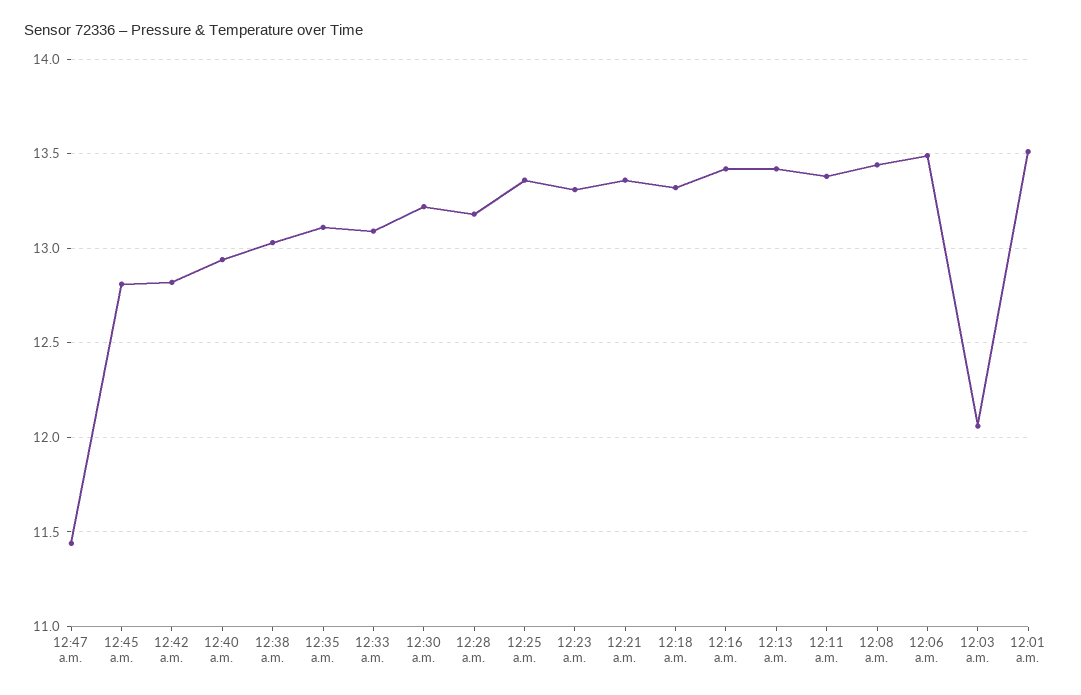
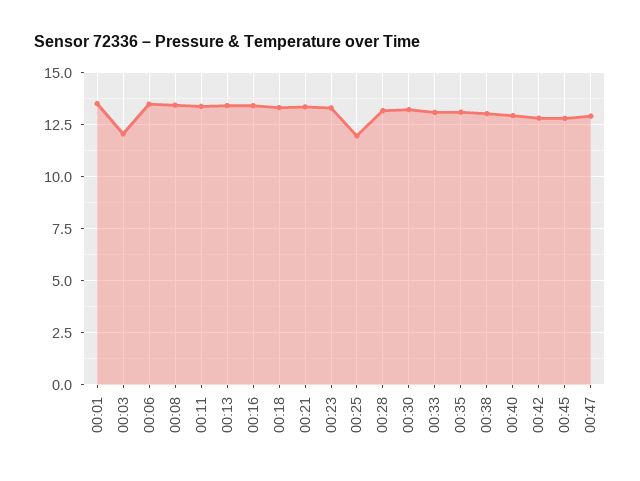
  {
-   "12:47 a.m.": 11.45,
+   "12:47 a.m.": 13,
    "12:45 a.m.": 12.8,
    "12:42 a.m.": 12.8,
    "12:40 a.m.": 12.95,
    "12:38 a.m.": 13.05,
    "12:35 a.m.": 13.1,
    "12:33 a.m.": 13.1,
    "12:30 a.m.": 13.2,
    "12:28 a.m.": 13.2,
-   "12:25 a.m.": 13.35,
+   "12:25 a.m.": 12,
    "12:23 a.m.": 13.3,
    "12:21 a.m.": 13.35,
    "12:18 a.m.": 13.3,
    "12:16 a.m.": 13.4,
    "12:13 a.m.": 13.4,
    "12:11 a.m.": 13.4,
    "12:08 a.m.": 13.45,
    "12:06 a.m.": 13.5,
    "12:03 a.m.": 12.05,
    "12:01 a.m.": 13.5
  }

